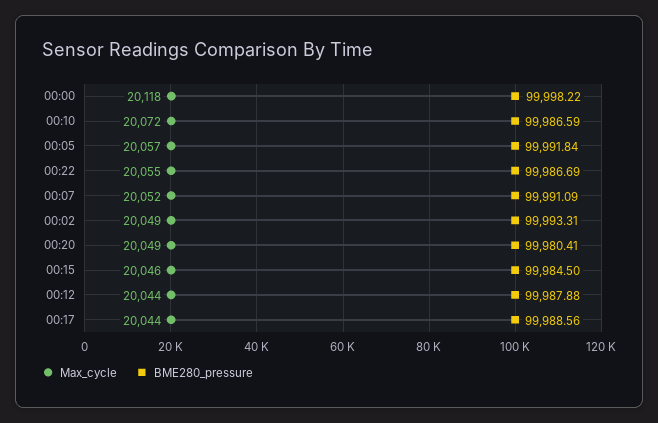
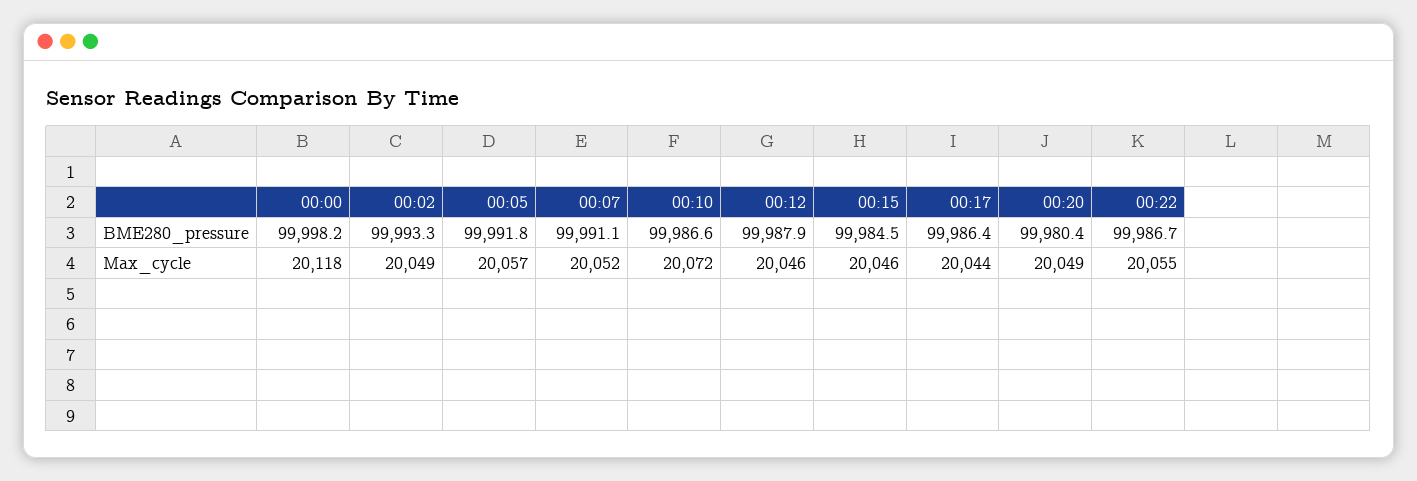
  {
    "Max_cycle": {
      "00:00": 20118,
      "00:10": 20072,
      "00:05": 20057,
      "00:22": 20055,
      "00:07": 20052,
      "00:02": 20049,
      "00:20": 20049,
      "00:15": 20046,
-     "00:12": 20044,
+     "00:12": 20046,
      "00:17": 20044
    },
    "BME280_pressure": {
      "00:00": 99998.22,
      "00:10": 99986.59,
      "00:05": 99991.84,
      "00:22": 99986.69,
      "00:07": 99991.09,
      "00:02": 99993.31,
      "00:20": 99980.41,
      "00:15": 99984.5,
      "00:12": 99987.88,
-     "00:17": 99988.56
+     "00:17": 99986.4
    }
  }

